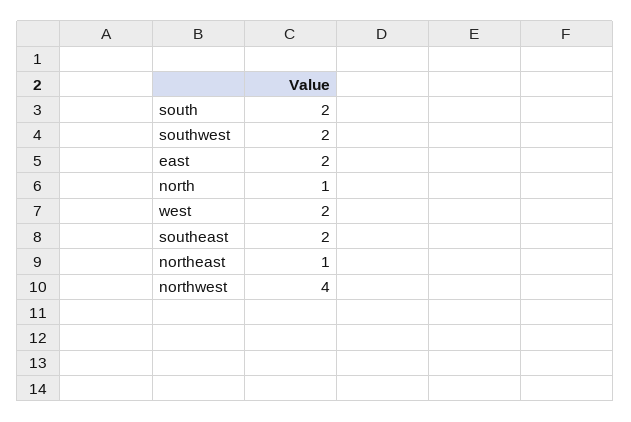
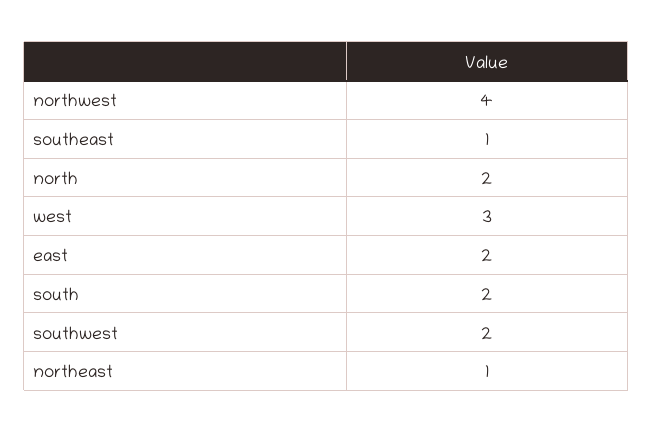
  {
    "south": 2,
    "southwest": 2,
    "east": 2,
-   "north": 1,
+   "north": 2,
-   "west": 2,
+   "west": 3,
-   "southeast": 2,
+   "southeast": 1,
    "northeast": 1,
    "northwest": 4
  }

